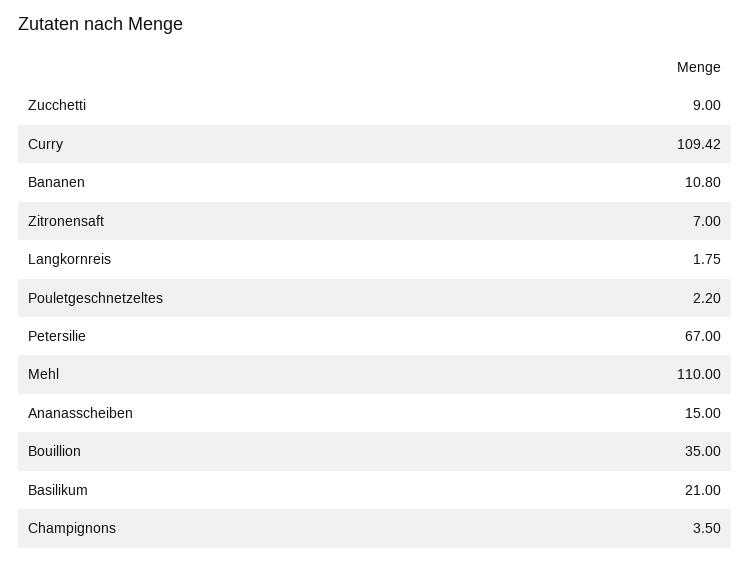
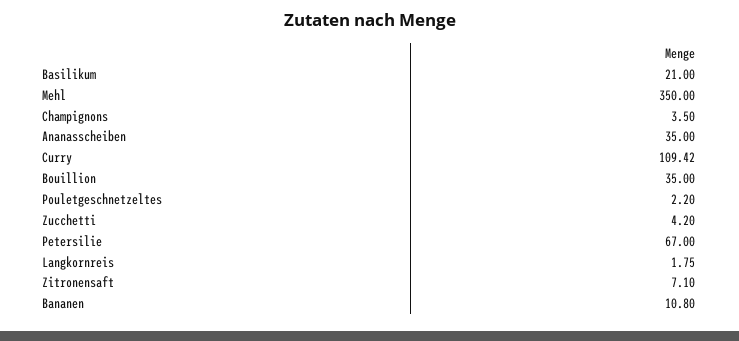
  {
-   "Zucchetti": 9,
+   "Zucchetti": 4.2,
    "Curry": 109.42,
    "Bananen": 10.8,
-   "Zitronensaft": 7,
+   "Zitronensaft": 7.1,
    "Langkornreis": 1.75,
    "Pouletgeschnetzeltes": 2.2,
    "Petersilie": 67,
-   "Mehl": 110,
+   "Mehl": 350,
-   "Ananasscheiben": 15,
+   "Ananasscheiben": 35,
    "Bouillion": 35,
    "Basilikum": 21,
    "Champignons": 3.5
  }

